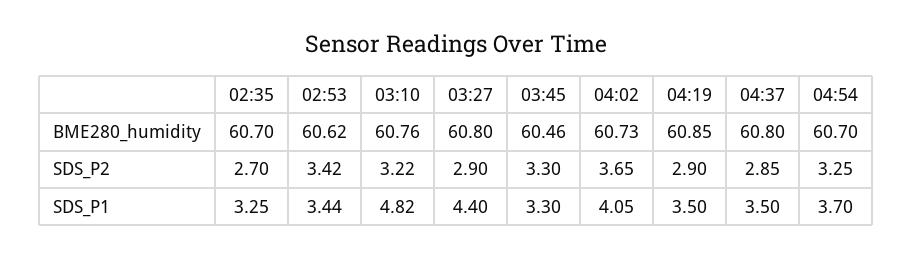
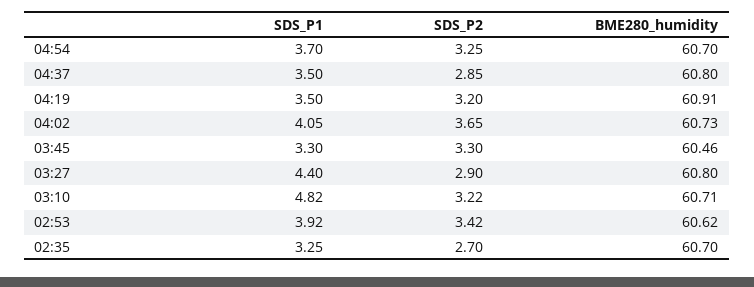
  {
    "02:35": {
      "BME280_humidity": 60.7,
      "SDS_P2": 2.7,
      "SDS_P1": 3.25
    },
    "02:53": {
      "BME280_humidity": 60.62,
      "SDS_P2": 3.42,
-     "SDS_P1": 3.44
+     "SDS_P1": 3.92
    },
    "03:10": {
-     "BME280_humidity": 60.76,
+     "BME280_humidity": 60.71,
      "SDS_P2": 3.22,
      "SDS_P1": 4.82
    },
    "03:27": {
      "BME280_humidity": 60.8,
      "SDS_P2": 2.9,
      "SDS_P1": 4.4
    },
    "03:45": {
      "BME280_humidity": 60.46,
      "SDS_P2": 3.3,
      "SDS_P1": 3.3
    },
    "04:02": {
      "BME280_humidity": 60.73,
      "SDS_P2": 3.65,
      "SDS_P1": 4.05
    },
    "04:19": {
-     "BME280_humidity": 60.85,
+     "BME280_humidity": 60.91,
-     "SDS_P2": 2.9,
+     "SDS_P2": 3.2,
      "SDS_P1": 3.5
    },
    "04:37": {
      "BME280_humidity": 60.8,
      "SDS_P2": 2.85,
      "SDS_P1": 3.5
    },
    "04:54": {
      "BME280_humidity": 60.7,
      "SDS_P2": 3.25,
      "SDS_P1": 3.7
    }
  }

